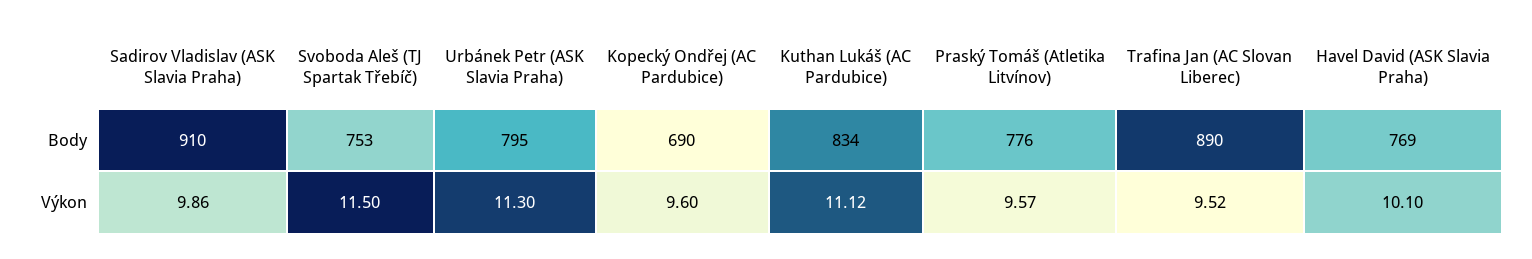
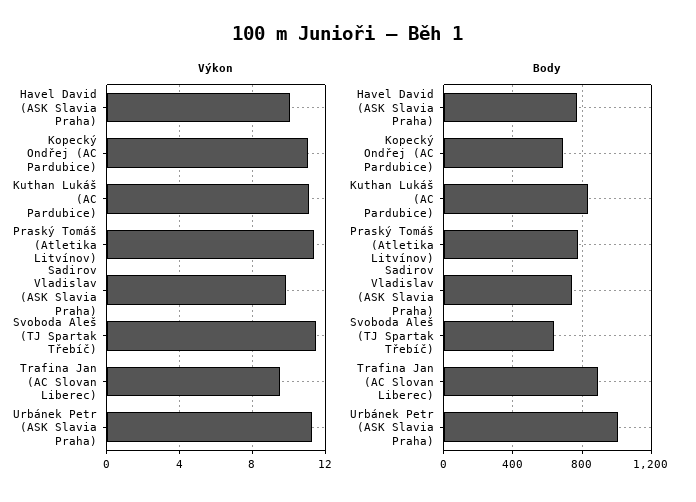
  {
    "Body": {
-     "Sadirov Vladislav (ASK Slavia Praha)": 910,
+     "Sadirov Vladislav (ASK Slavia Praha)": 750,
-     "Svoboda Aleš (TJ Spartak Třebíč)": 753,
+     "Svoboda Aleš (TJ Spartak Třebíč)": 650,
-     "Urbánek Petr (ASK Slavia Praha)": 795,
+     "Urbánek Petr (ASK Slavia Praha)": 1000,
      "Kopecký Ondřej (AC Pardubice)": 690,
      "Kuthan Lukáš (AC Pardubice)": 834,
      "Praský Tomáš (Atletika Litvínov)": 776,
      "Trafina Jan (AC Slovan Liberec)": 890,
      "Havel David (ASK Slavia Praha)": 769
    },
    "Výkon": {
      "Sadirov Vladislav (ASK Slavia Praha)": 9.86,
      "Svoboda Aleš (TJ Spartak Třebíč)": 11.5,
      "Urbánek Petr (ASK Slavia Praha)": 11.3,
-     "Kopecký Ondřej (AC Pardubice)": 9.6,
+     "Kopecký Ondřej (AC Pardubice)": 11,
      "Kuthan Lukáš (AC Pardubice)": 11.12,
-     "Praský Tomáš (Atletika Litvínov)": 9.57,
+     "Praský Tomáš (Atletika Litvínov)": 11.5,
      "Trafina Jan (AC Slovan Liberec)": 9.52,
      "Havel David (ASK Slavia Praha)": 10.1
    }
  }

